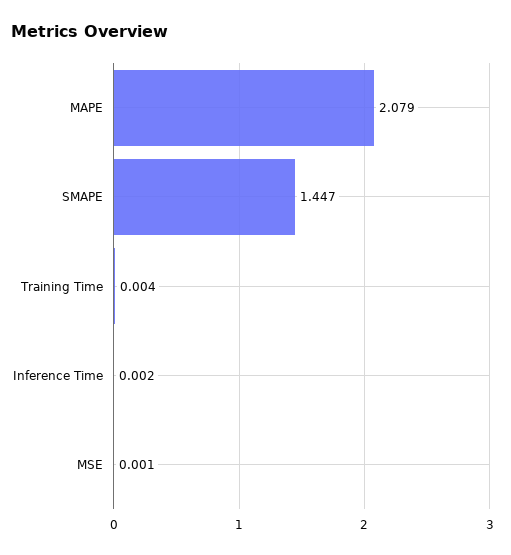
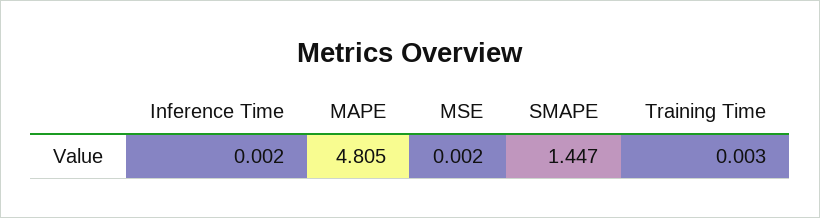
  {
-   "MAPE": 2.079,
+   "MAPE": 4.805,
    "SMAPE": 1.447,
-   "Training Time": 0.004,
+   "Training Time": 0.003,
    "Inference Time": 0.002,
-   "MSE": 0.001
+   "MSE": 0.002
  }

